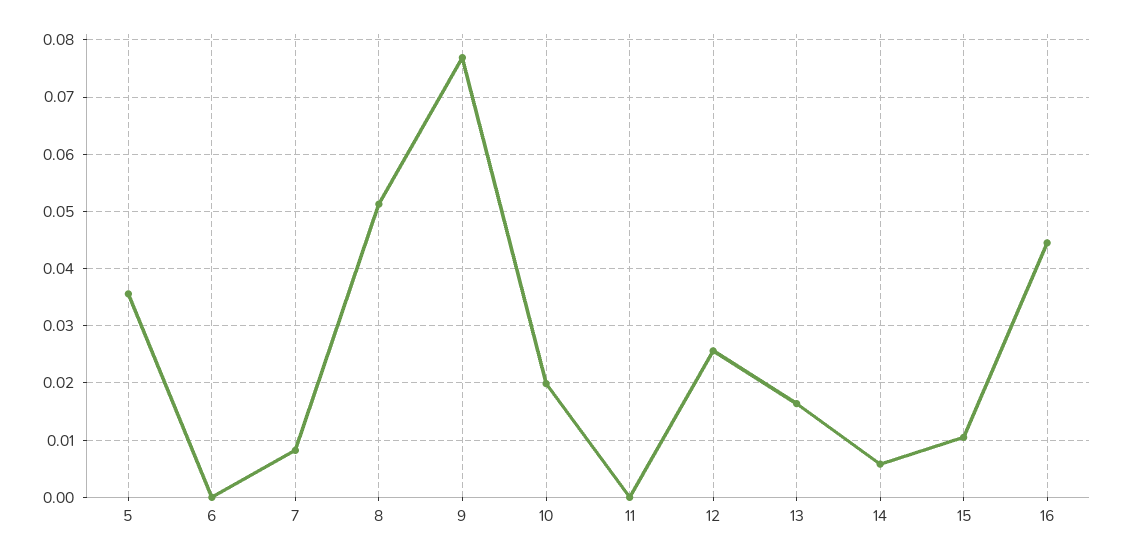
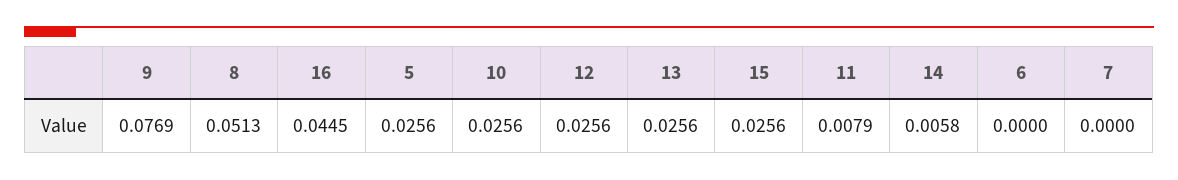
  {
-   "5": 0.036,
+   "5": 0.0256,
    "6": 0,
-   "7": 0.008,
+   "7": 0,
    "8": 0.0513,
    "9": 0.0769,
-   "10": 0.02,
+   "10": 0.0256,
-   "11": 0,
+   "11": 0.0079,
    "12": 0.0256,
-   "13": 0.016,
+   "13": 0.0256,
    "14": 0.0058,
-   "15": 0.01,
+   "15": 0.0256,
    "16": 0.0445
  }

